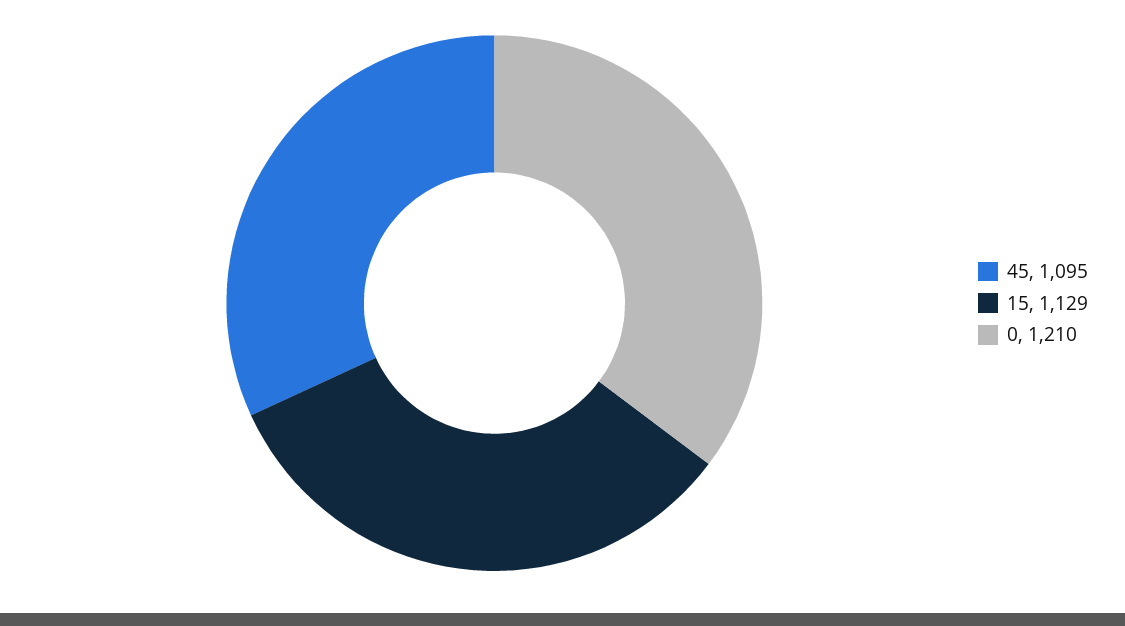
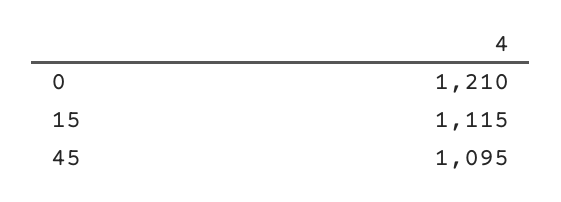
  {
    "45": 1095,
-   "15": 1129,
+   "15": 1115,
    "0": 1210
  }

